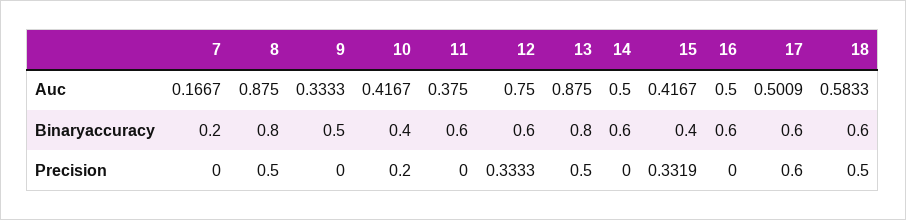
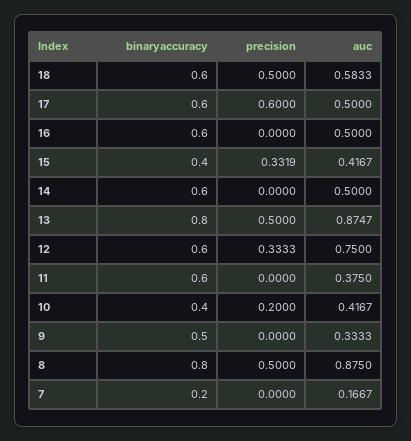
  {
    "7": {
      "Auc": 0.1667,
      "Binaryaccuracy": 0.2,
      "Precision": 0
    },
    "8": {
      "Auc": 0.875,
      "Binaryaccuracy": 0.8,
      "Precision": 0.5
    },
    "9": {
      "Auc": 0.3333,
      "Binaryaccuracy": 0.5,
      "Precision": 0
    },
    "10": {
      "Auc": 0.4167,
      "Binaryaccuracy": 0.4,
      "Precision": 0.2
    },
    "11": {
      "Auc": 0.375,
      "Binaryaccuracy": 0.6,
      "Precision": 0
    },
    "12": {
      "Auc": 0.75,
      "Binaryaccuracy": 0.6,
      "Precision": 0.3333
    },
    "13": {
-     "Auc": 0.875,
+     "Auc": 0.8747,
      "Binaryaccuracy": 0.8,
      "Precision": 0.5
    },
    "14": {
      "Auc": 0.5,
      "Binaryaccuracy": 0.6,
      "Precision": 0
    },
    "15": {
      "Auc": 0.4167,
      "Binaryaccuracy": 0.4,
      "Precision": 0.3319
    },
    "16": {
      "Auc": 0.5,
      "Binaryaccuracy": 0.6,
      "Precision": 0
    },
    "17": {
-     "Auc": 0.5009,
+     "Auc": 0.5,
      "Binaryaccuracy": 0.6,
      "Precision": 0.6
    },
    "18": {
      "Auc": 0.5833,
      "Binaryaccuracy": 0.6,
      "Precision": 0.5
    }
  }

